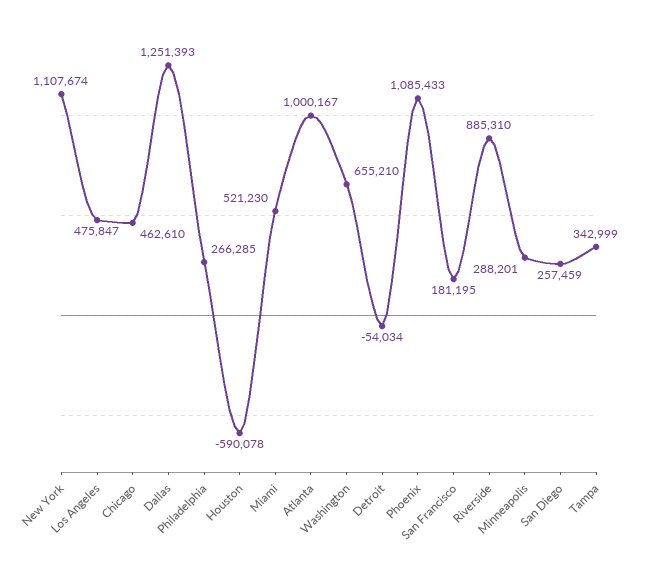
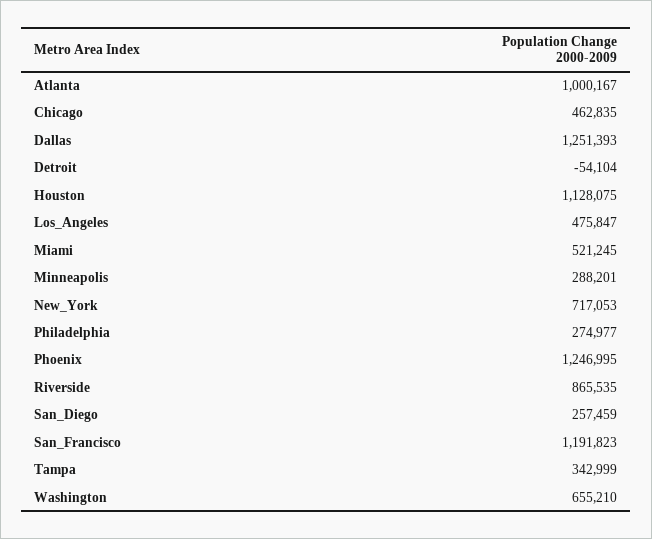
  {
-   "New York": 1107674,
+   "New York": 717053,
    "Los Angeles": 475847,
-   "Chicago": 462610,
+   "Chicago": 462835,
    "Dallas": 1251393,
-   "Philadelphia": 266285,
+   "Philadelphia": 274977,
-   "Houston": -590078,
+   "Houston": 1128075,
-   "Miami": 521230,
+   "Miami": 521245,
    "Atlanta": 1000167,
    "Washington": 655210,
-   "Detroit": -54034,
+   "Detroit": -54104,
-   "Phoenix": 1085433,
+   "Phoenix": 1246995,
-   "San Francisco": 181195,
+   "San Francisco": 1191823,
-   "Riverside": 885310,
+   "Riverside": 865535,
    "Minneapolis": 288201,
    "San Diego": 257459,
    "Tampa": 342999
  }

